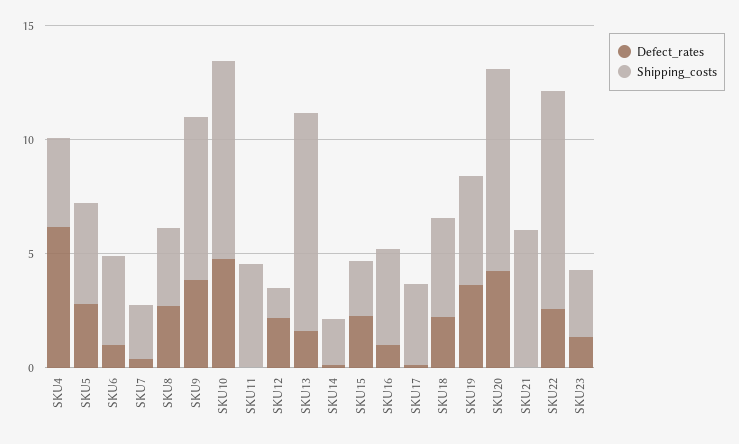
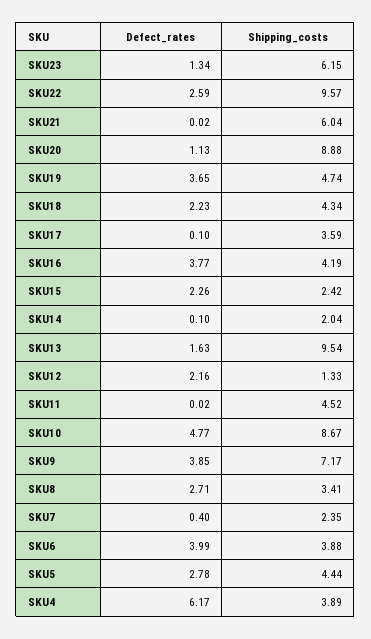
  {
    "Defect_rates": {
      "SKU4": 6.17,
      "SKU5": 2.78,
-     "SKU6": 1,
+     "SKU6": 3.99,
      "SKU7": 0.4,
      "SKU8": 2.71,
      "SKU9": 3.85,
      "SKU10": 4.77,
      "SKU11": 0.02,
      "SKU12": 2.16,
      "SKU13": 1.63,
      "SKU14": 0.1,
      "SKU15": 2.26,
-     "SKU16": 1,
+     "SKU16": 3.77,
      "SKU17": 0.1,
      "SKU18": 2.23,
      "SKU19": 3.65,
-     "SKU20": 4,
+     "SKU20": 1.13,
      "SKU21": 0.02,
      "SKU22": 2.59,
      "SKU23": 1.34
    },
    "Shipping_costs": {
      "SKU4": 3.89,
      "SKU5": 4.44,
      "SKU6": 3.88,
      "SKU7": 2.35,
      "SKU8": 3.41,
      "SKU9": 7.17,
      "SKU10": 8.67,
      "SKU11": 4.52,
      "SKU12": 1.33,
      "SKU13": 9.54,
      "SKU14": 2.04,
      "SKU15": 2.42,
      "SKU16": 4.19,
      "SKU17": 3.59,
      "SKU18": 4.34,
      "SKU19": 4.74,
      "SKU20": 8.88,
      "SKU21": 6.04,
      "SKU22": 9.57,
-     "SKU23": 3
+     "SKU23": 6.15
    }
  }

